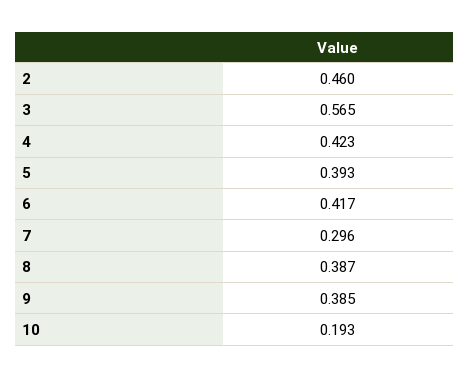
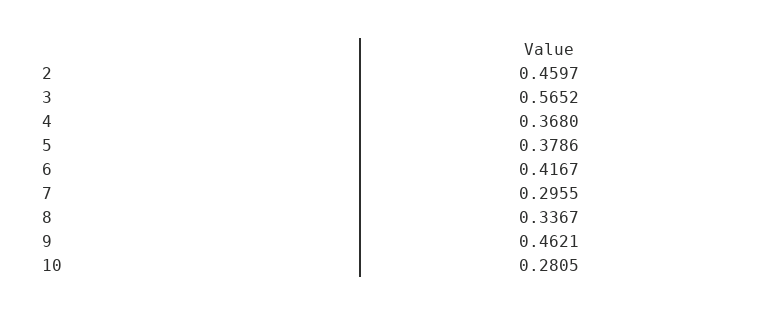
  {
    "2": 0.4597,
    "3": 0.5652,
-   "4": 0.423,
+   "4": 0.368,
-   "5": 0.393,
+   "5": 0.3786,
    "6": 0.4167,
    "7": 0.2955,
-   "8": 0.387,
+   "8": 0.3367,
-   "9": 0.385,
+   "9": 0.4621,
-   "10": 0.193
+   "10": 0.2805
  }

